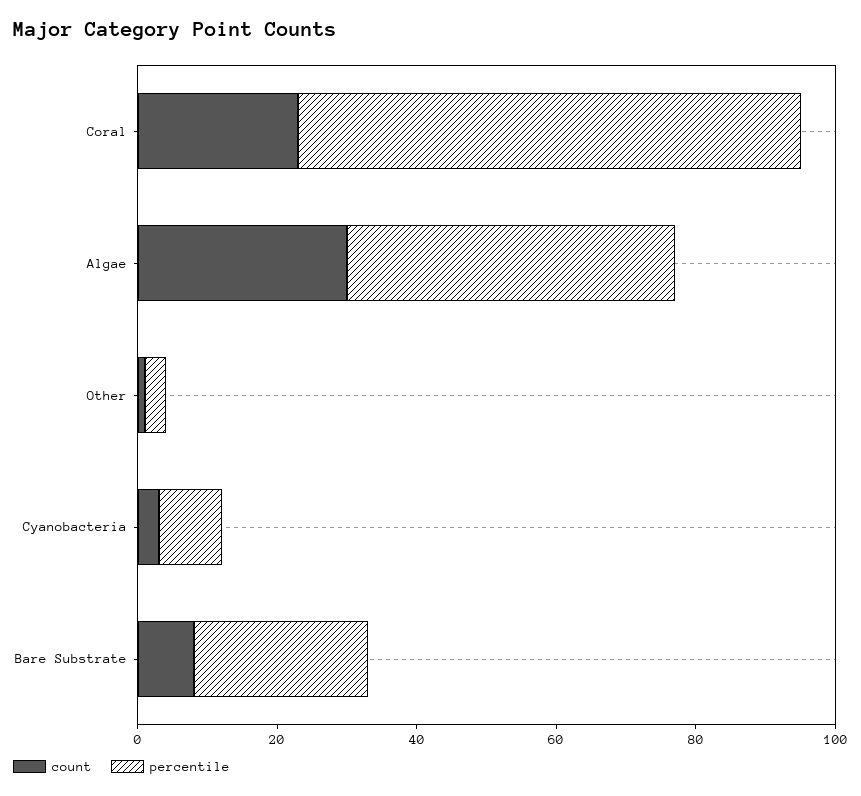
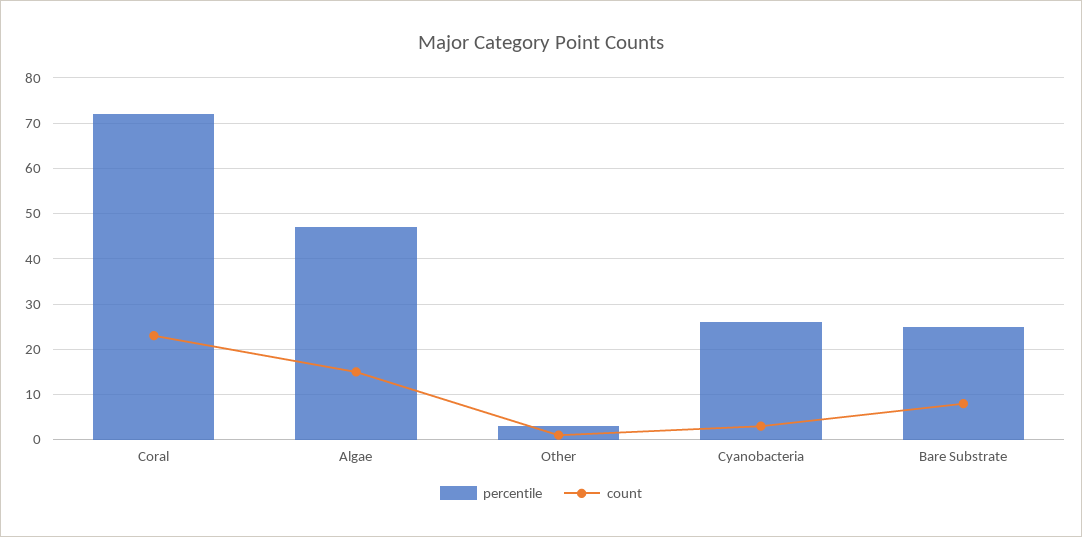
  {
    "count": {
      "Coral": 25,
-     "Algae": 30,
+     "Algae": 15,
      "Other": 0,
      "Cyanobacteria": 5,
      "Bare Substrate": 10
    },
    "percentile": {
      "Coral": 70,
      "Algae": 45,
      "Other": 5,
-     "Cyanobacteria": 10,
+     "Cyanobacteria": 25,
      "Bare Substrate": 25
    }
  }

